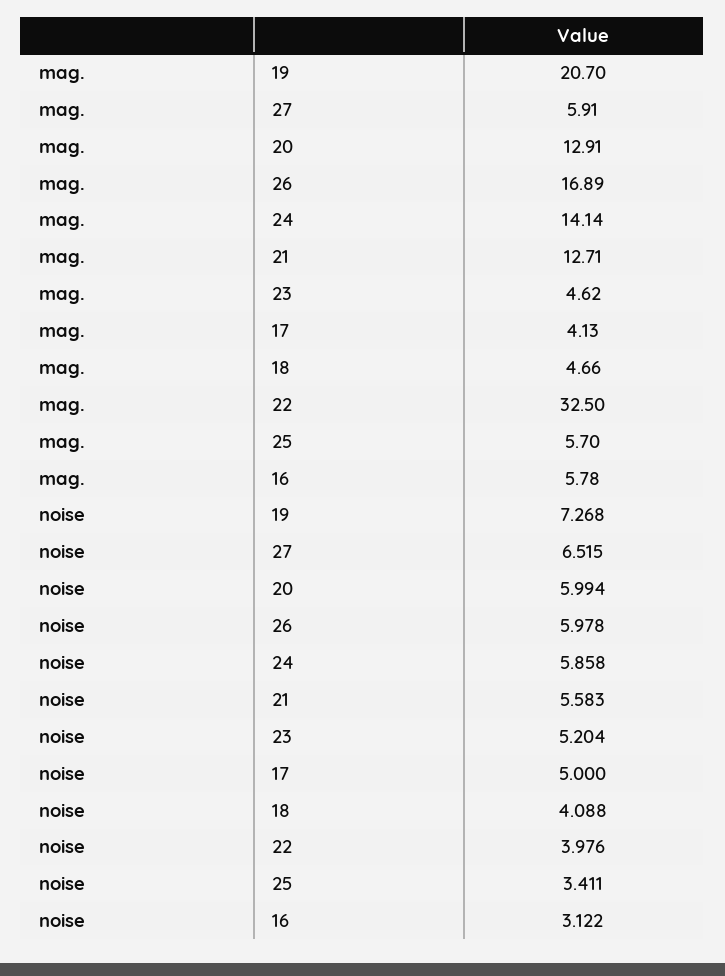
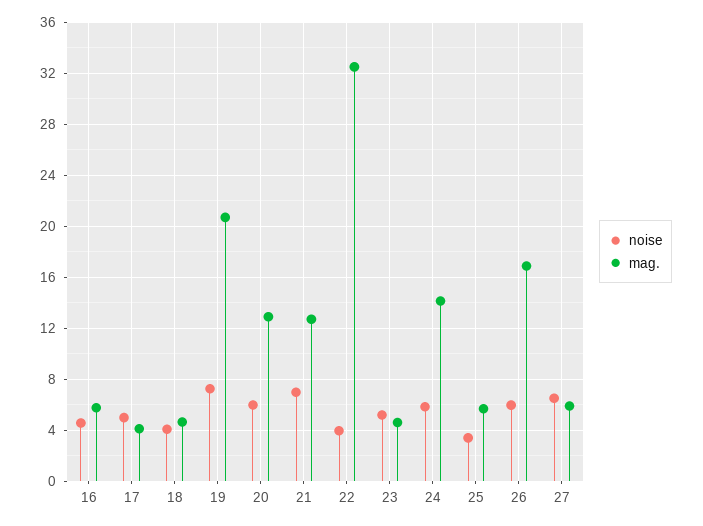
  {
    "mag.": {
      "19": 20.7,
      "27": 5.91,
      "20": 12.91,
      "26": 16.89,
      "24": 14.14,
      "21": 12.71,
      "23": 4.62,
      "17": 4.13,
      "18": 4.66,
      "22": 32.5,
      "25": 5.7,
      "16": 5.78
    },
    "noise": {
      "19": 7.268,
      "27": 6.515,
      "20": 5.994,
      "26": 5.978,
      "24": 5.858,
-     "21": 5.583,
+     "21": 7,
      "23": 5.204,
      "17": 5,
      "18": 4.088,
      "22": 3.976,
      "25": 3.411,
-     "16": 3.122
+     "16": 4.5
    }
  }

